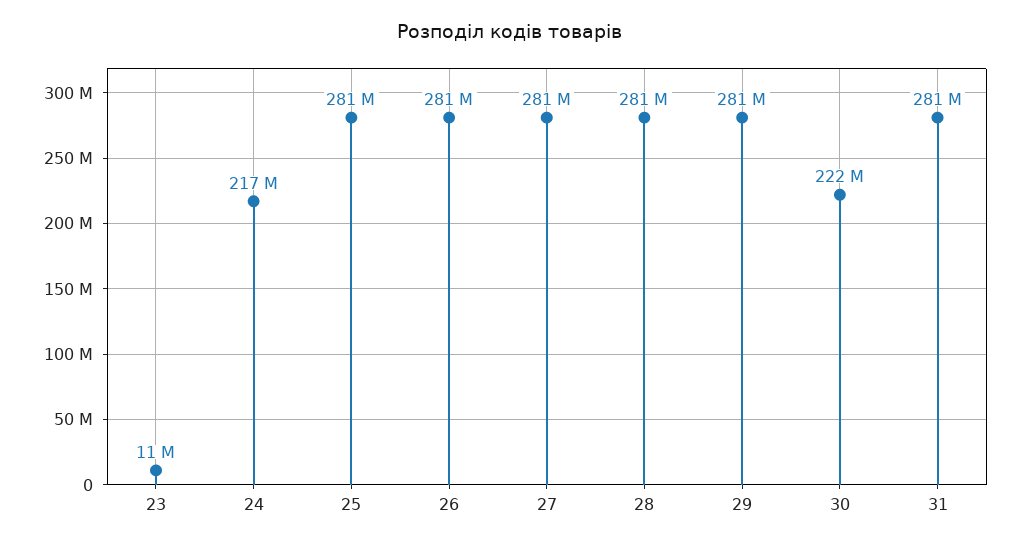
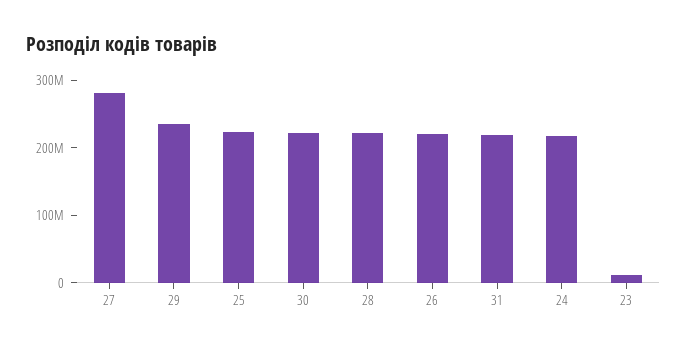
  {
    "23": 11000000,
    "24": 217000000,
-   "25": 281000000,
+   "25": 220000000,
-   "26": 281000000,
+   "26": 220000000,
    "27": 281000000,
-   "28": 281000000,
+   "28": 220000000,
-   "29": 281000000,
+   "29": 240000000,
    "30": 222000000,
-   "31": 281000000
+   "31": 220000000
  }

